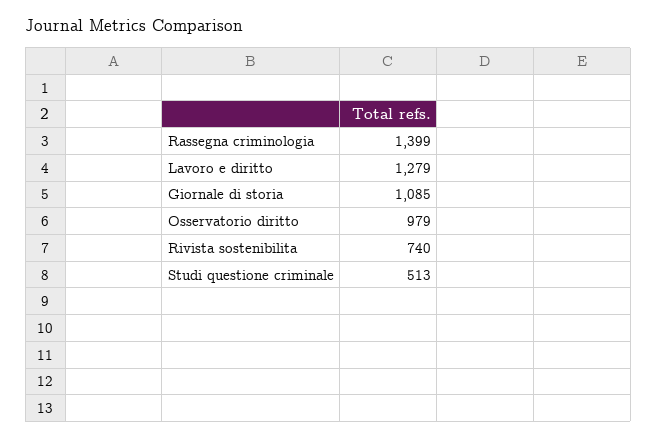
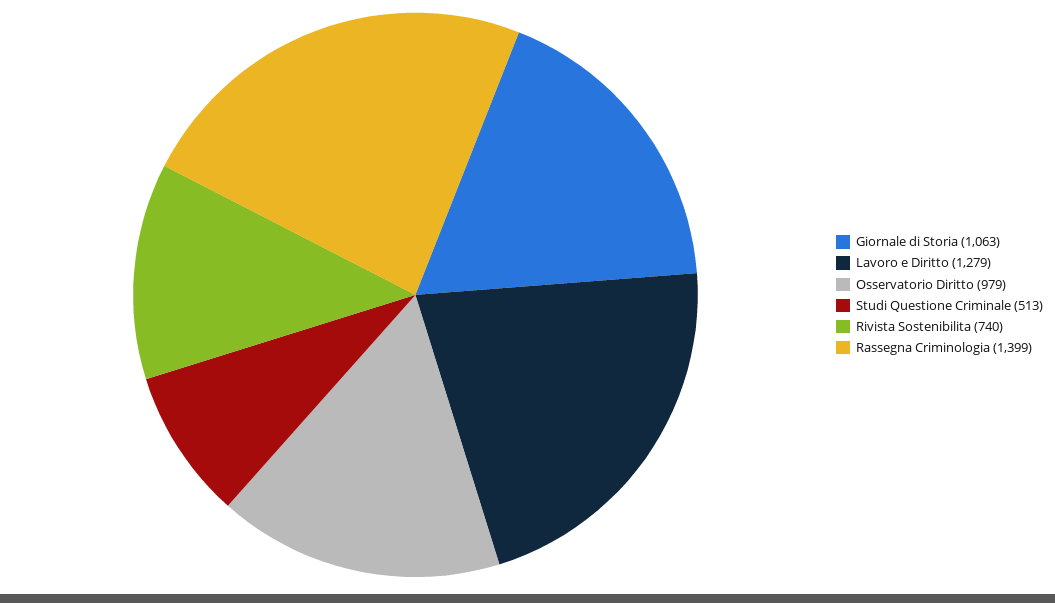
  {
    "Rassegna criminologia": 1399,
    "Lavoro e diritto": 1279,
-   "Giornale di storia": 1085,
+   "Giornale di storia": 1063,
    "Osservatorio diritto": 979,
    "Rivista sostenibilita": 740,
    "Studi questione criminale": 513
  }

